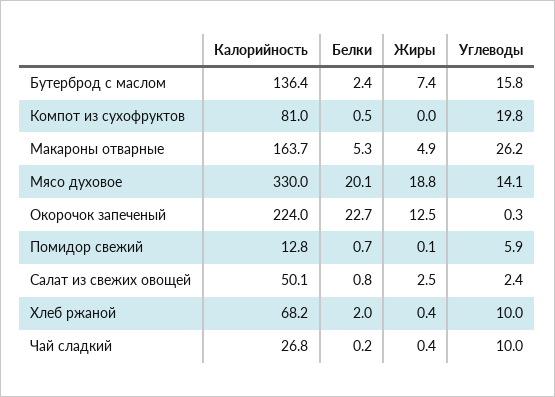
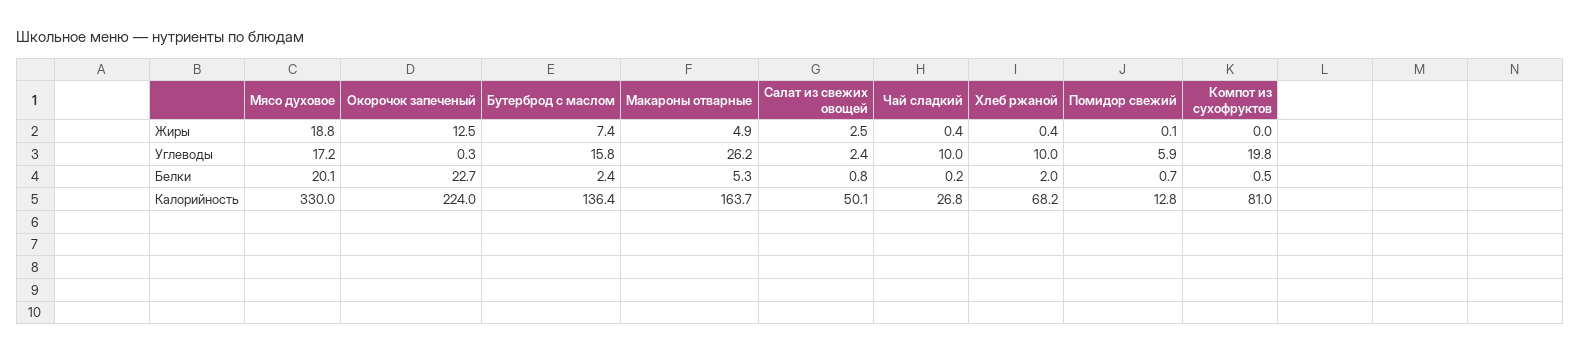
  {
    "Калорийность": {
      "Бутерброд с маслом": 136.4,
      "Компот из сухофруктов": 81,
      "Макароны отварные": 163.7,
      "Мясо духовое": 330,
      "Окорочок запеченый": 224,
      "Помидор свежий": 12.8,
      "Салат из свежих овощей": 50.1,
      "Хлеб ржаной": 68.2,
      "Чай сладкий": 26.8
    },
    "Белки": {
      "Бутерброд с маслом": 2.4,
      "Компот из сухофруктов": 0.5,
      "Макароны отварные": 5.3,
      "Мясо духовое": 20.1,
      "Окорочок запеченый": 22.7,
      "Помидор свежий": 0.7,
      "Салат из свежих овощей": 0.8,
      "Хлеб ржаной": 2,
      "Чай сладкий": 0.2
    },
    "Жиры": {
      "Бутерброд с маслом": 7.4,
      "Компот из сухофруктов": 0,
      "Макароны отварные": 4.9,
      "Мясо духовое": 18.8,
      "Окорочок запеченый": 12.5,
      "Помидор свежий": 0.1,
      "Салат из свежих овощей": 2.5,
      "Хлеб ржаной": 0.4,
      "Чай сладкий": 0.4
    },
    "Углеводы": {
      "Бутерброд с маслом": 15.8,
      "Компот из сухофруктов": 19.8,
      "Макароны отварные": 26.2,
-     "Мясо духовое": 14.1,
+     "Мясо духовое": 17.2,
      "Окорочок запеченый": 0.3,
      "Помидор свежий": 5.9,
      "Салат из свежих овощей": 2.4,
      "Хлеб ржаной": 10,
      "Чай сладкий": 10
    }
  }

